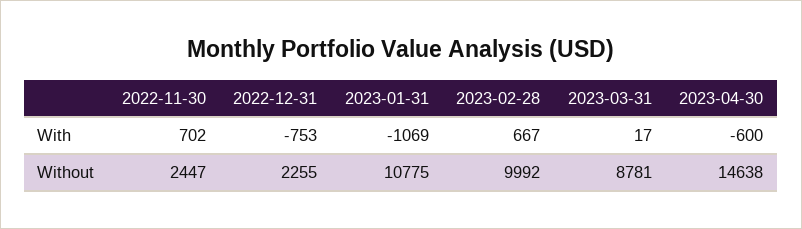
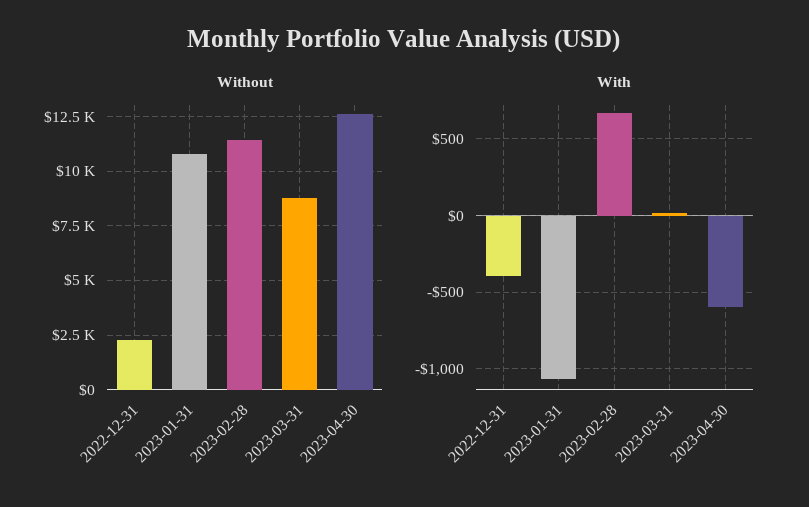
  {
    "With": {
-     "2022-11-30": 702,
-     "2022-12-31": -753,
+     "2022-12-31": -400,
      "2023-01-31": -1069,
      "2023-02-28": 667,
      "2023-03-31": 17,
      "2023-04-30": -600
    },
    "Without": {
-     "2022-11-30": 2447,
      "2022-12-31": 2255,
      "2023-01-31": 10775,
-     "2023-02-28": 9992,
+     "2023-02-28": 11500,
      "2023-03-31": 8781,
-     "2023-04-30": 14638
+     "2023-04-30": 12500
    }
  }

